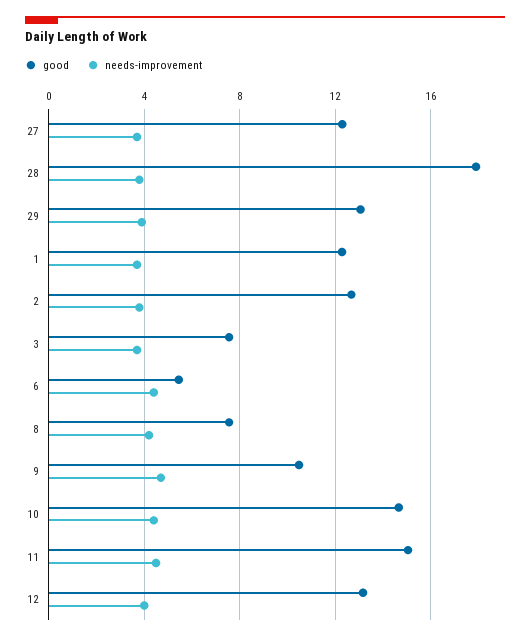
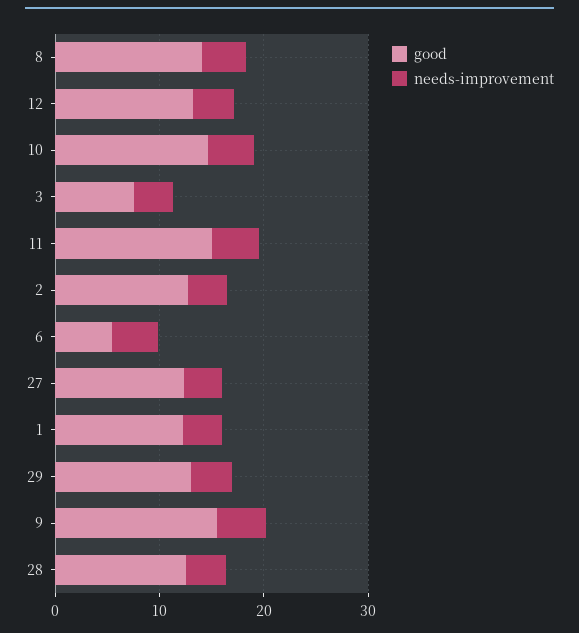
  {
    "good": {
      "27": 12.5,
-     "28": 18,
+     "28": 12,
      "29": 13,
      "1": 12.5,
      "2": 12.5,
      "3": 7.5,
      "6": 5.5,
-     "8": 7.5,
+     "8": 14,
-     "9": 10.5,
+     "9": 16,
      "10": 14.5,
      "11": 15,
      "12": 13
    },
    "needs-improvement": {
      "27": 3.5,
      "28": 4,
      "29": 4,
      "1": 3.5,
      "2": 4,
      "3": 3.5,
      "6": 4.5,
      "8": 4,
      "9": 4.5,
      "10": 4.5,
      "11": 4.5,
      "12": 4
    }
  }

